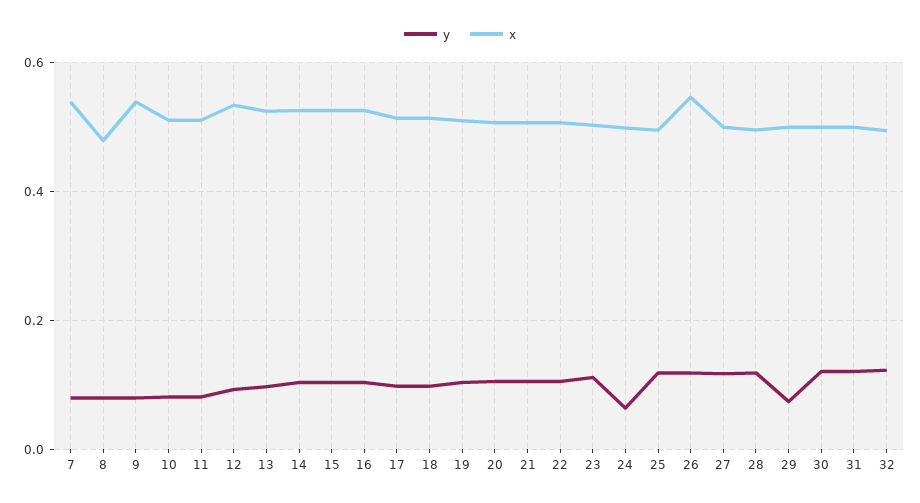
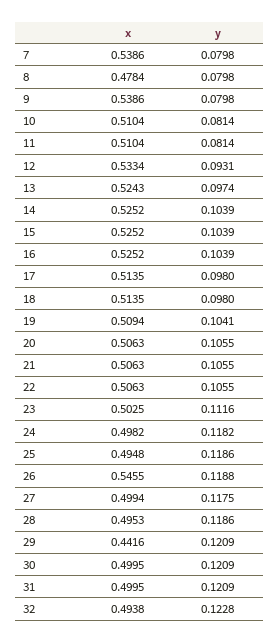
  {
    "y": {
      "7": 0.0798,
      "8": 0.0798,
      "9": 0.0798,
      "10": 0.0814,
      "11": 0.0814,
      "12": 0.0931,
      "13": 0.0974,
      "14": 0.1039,
      "15": 0.1039,
      "16": 0.1039,
      "17": 0.098,
      "18": 0.098,
      "19": 0.1041,
      "20": 0.1055,
      "21": 0.1055,
      "22": 0.1055,
      "23": 0.1116,
-     "24": 0.06,
+     "24": 0.1182,
      "25": 0.1186,
      "26": 0.1188,
      "27": 0.1175,
      "28": 0.1186,
-     "29": 0.08,
+     "29": 0.1209,
      "30": 0.1209,
      "31": 0.1209,
      "32": 0.1228
    },
    "x": {
      "7": 0.5386,
      "8": 0.4784,
      "9": 0.5386,
      "10": 0.5104,
      "11": 0.5104,
      "12": 0.5334,
      "13": 0.5243,
      "14": 0.5252,
      "15": 0.5252,
      "16": 0.5252,
      "17": 0.5135,
      "18": 0.5135,
      "19": 0.5094,
      "20": 0.5063,
      "21": 0.5063,
      "22": 0.5063,
      "23": 0.5025,
      "24": 0.4982,
      "25": 0.4948,
      "26": 0.5455,
      "27": 0.4994,
      "28": 0.4953,
-     "29": 0.5,
+     "29": 0.4416,
      "30": 0.4995,
      "31": 0.4995,
      "32": 0.4938
    }
  }

